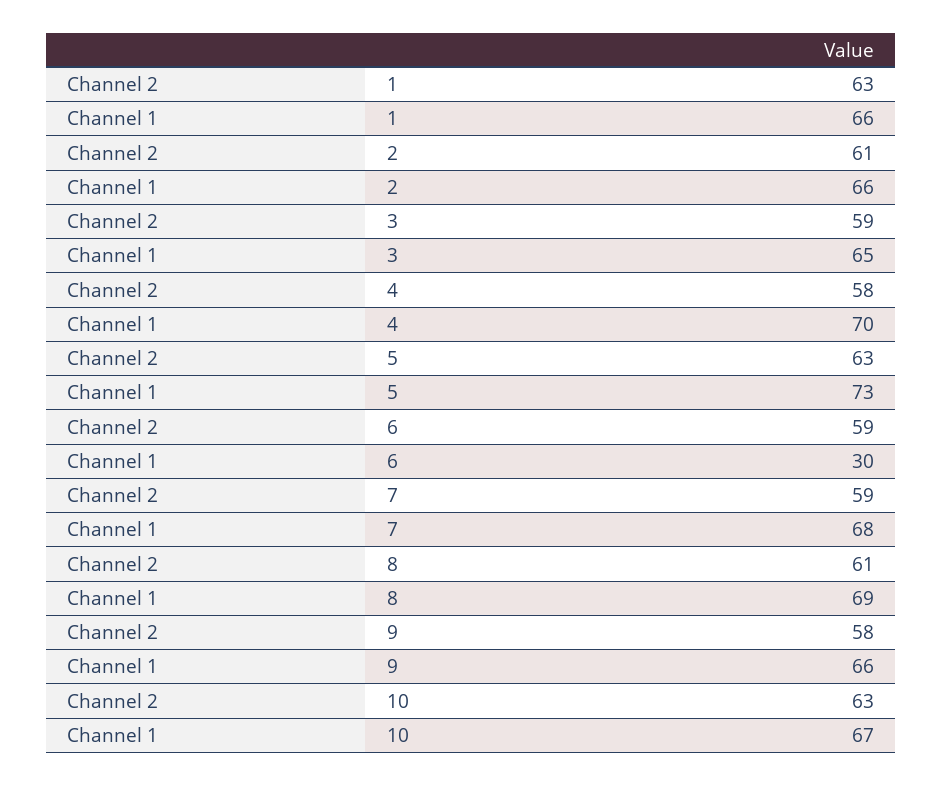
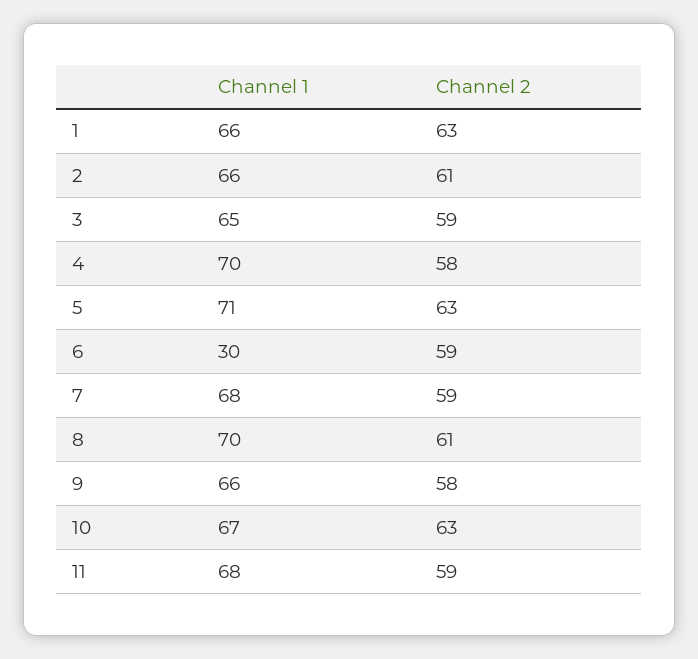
  {
    "Channel 2": {
      "1": 63,
      "2": 61,
      "3": 59,
      "4": 58,
      "5": 63,
      "6": 59,
      "7": 59,
      "8": 61,
      "9": 58,
-     "10": 63
+     "10": 63,
+     "11": 59
    },
    "Channel 1": {
      "1": 66,
      "2": 66,
      "3": 65,
      "4": 70,
-     "5": 73,
+     "5": 71,
      "6": 30,
      "7": 68,
-     "8": 69,
+     "8": 70,
      "9": 66,
-     "10": 67
+     "10": 67,
+     "11": 68
    }
  }

